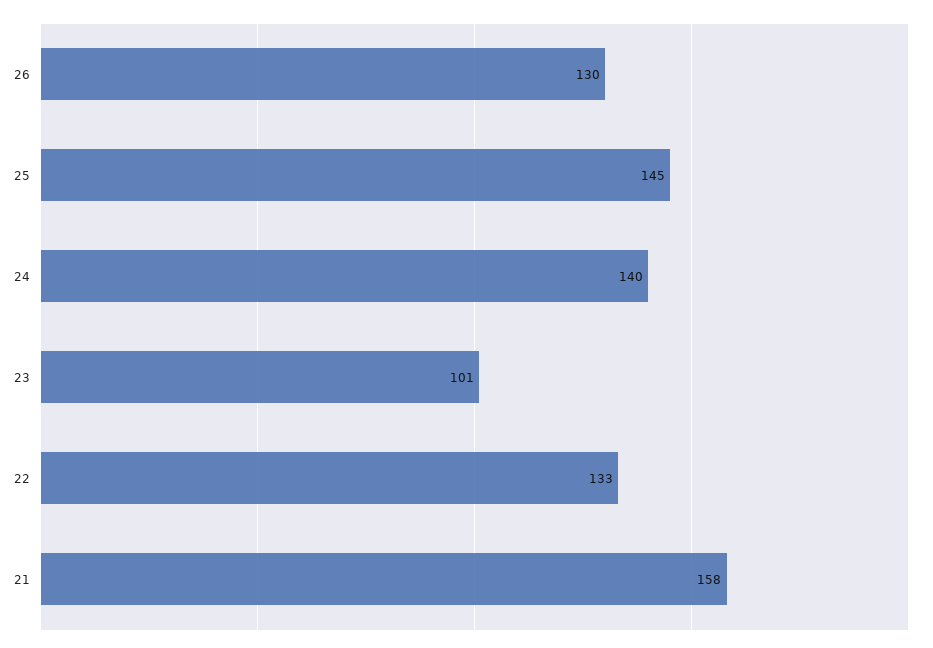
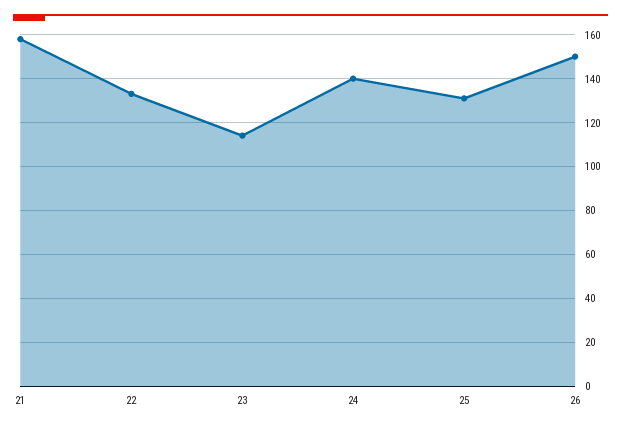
  {
-   "26": 130,
+   "26": 150,
-   "25": 145,
+   "25": 130,
    "24": 140,
-   "23": 101,
+   "23": 115,
    "22": 133,
    "21": 158
  }

